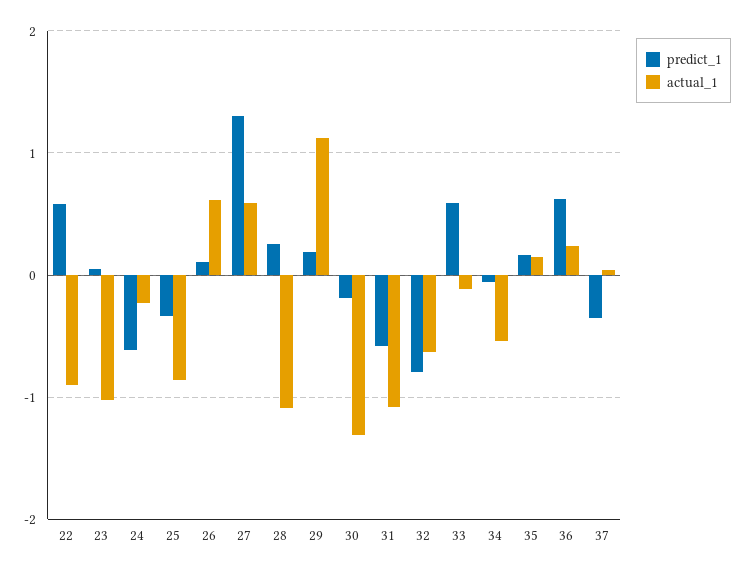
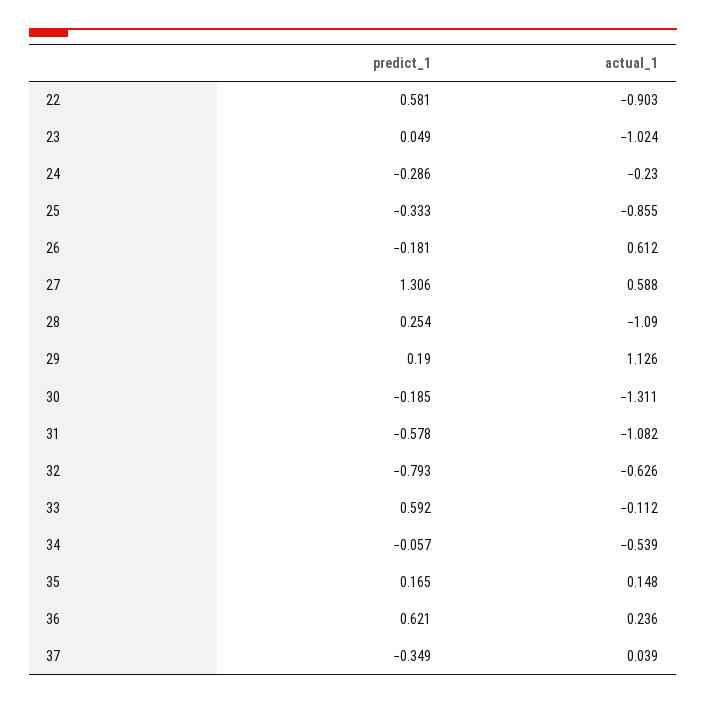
  {
    "predict_1": {
      "22": 0.581,
      "23": 0.049,
-     "24": -0.6,
+     "24": -0.286,
      "25": -0.333,
-     "26": 0.1,
+     "26": -0.181,
      "27": 1.306,
      "28": 0.254,
      "29": 0.19,
      "30": -0.185,
      "31": -0.578,
      "32": -0.793,
      "33": 0.592,
      "34": -0.057,
      "35": 0.165,
      "36": 0.621,
      "37": -0.349
    },
    "actual_1": {
      "22": -0.903,
      "23": -1.024,
      "24": -0.23,
      "25": -0.855,
      "26": 0.612,
      "27": 0.588,
      "28": -1.09,
      "29": 1.126,
      "30": -1.311,
      "31": -1.082,
      "32": -0.626,
      "33": -0.112,
      "34": -0.539,
      "35": 0.148,
      "36": 0.236,
      "37": 0.039
    }
  }

